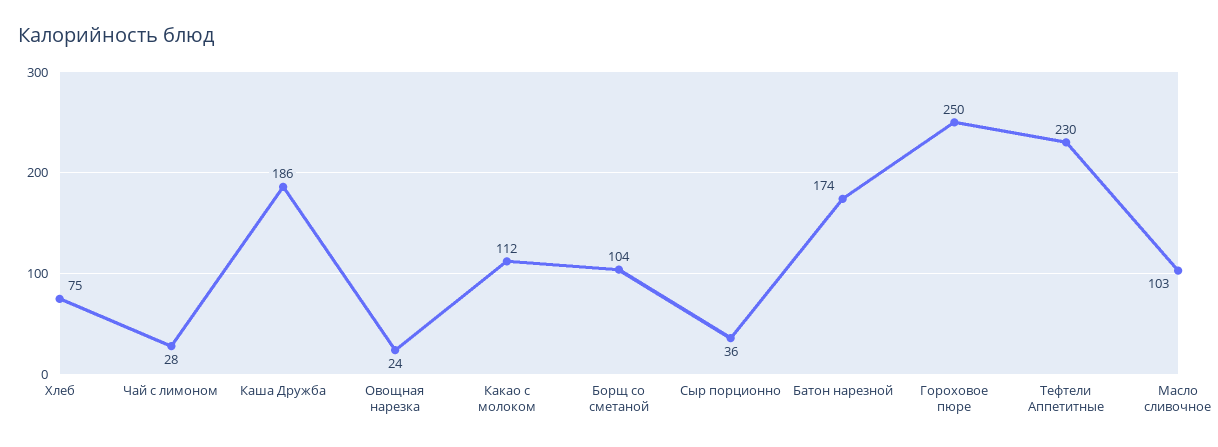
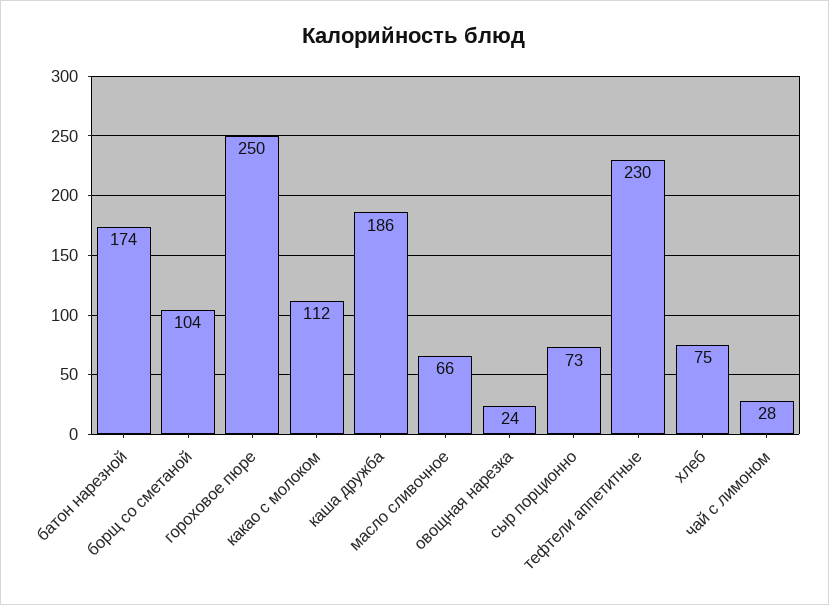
  {
    "Хлеб": 75,
    "Чай с лимоном": 28,
    "Каша Дружба": 186,
    "Овощная нарезка": 24,
    "Какао с молоком": 112,
    "Борщ со сметаной": 104,
-   "Сыр порционно": 36,
+   "Сыр порционно": 73,
    "Батон нарезной": 174,
    "Гороховое пюре": 250,
    "Тефтели Аппетитные": 230,
-   "Масло сливочное": 103
+   "Масло сливочное": 66
  }

